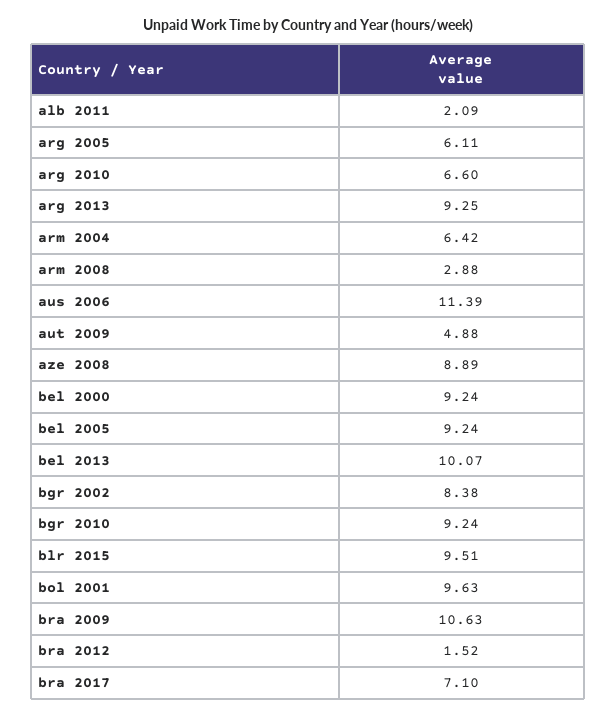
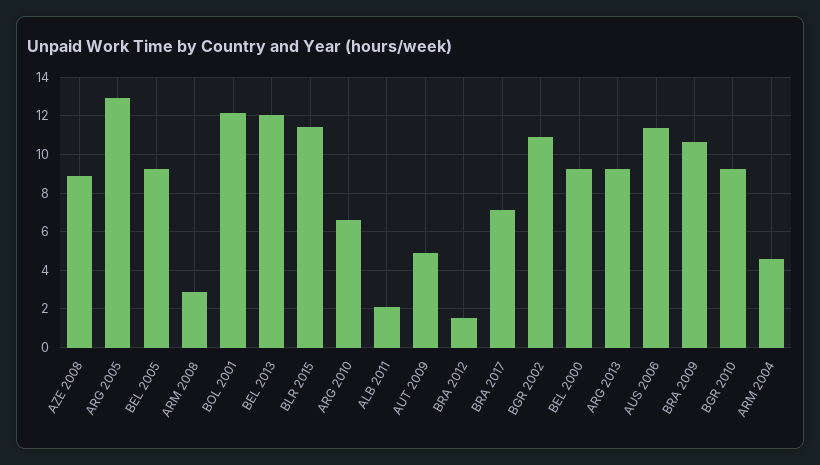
  {
    "alb 2011": 2.09,
-   "arg 2005": 6.11,
+   "arg 2005": 13,
    "arg 2010": 6.6,
    "arg 2013": 9.25,
-   "arm 2004": 6.42,
+   "arm 2004": 4.5,
    "arm 2008": 2.88,
    "aus 2006": 11.39,
    "aut 2009": 4.88,
    "aze 2008": 8.89,
    "bel 2000": 9.24,
    "bel 2005": 9.24,
-   "bel 2013": 10.07,
+   "bel 2013": 12,
-   "bgr 2002": 8.38,
+   "bgr 2002": 11,
    "bgr 2010": 9.24,
-   "blr 2015": 9.51,
+   "blr 2015": 11.5,
-   "bol 2001": 9.63,
+   "bol 2001": 12,
    "bra 2009": 10.63,
    "bra 2012": 1.52,
    "bra 2017": 7.1
  }

